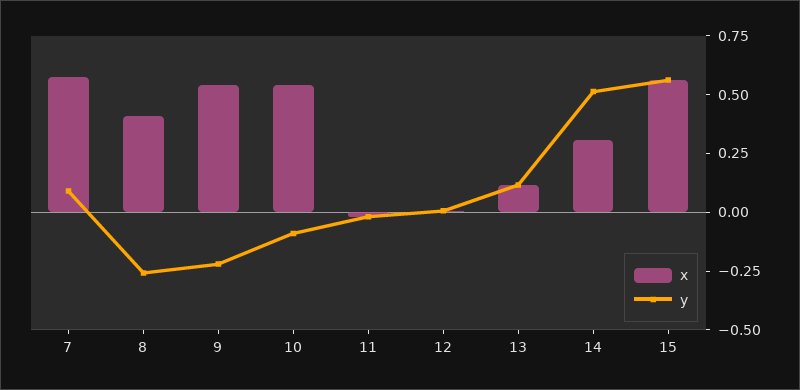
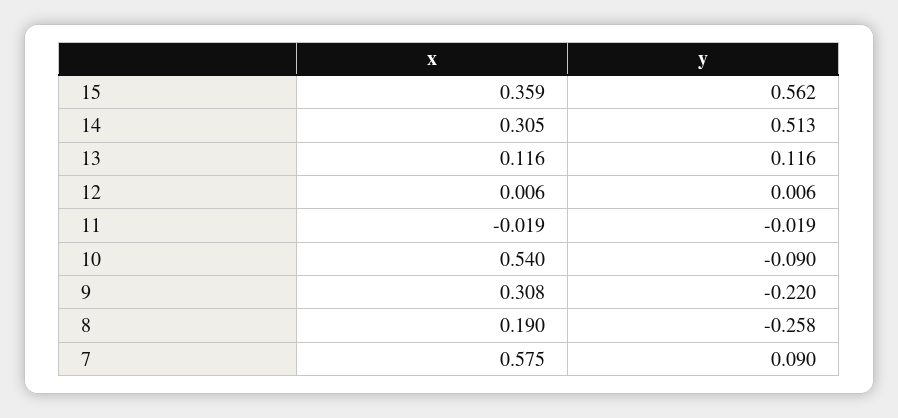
  {
    "x": {
      "7": 0.575,
-     "8": 0.4,
+     "8": 0.19,
-     "9": 0.55,
+     "9": 0.308,
      "10": 0.54,
      "11": -0.019,
      "12": 0.006,
      "13": 0.116,
      "14": 0.305,
-     "15": 0.55
+     "15": 0.359
    },
    "y": {
      "7": 0.09,
      "8": -0.258,
      "9": -0.22,
      "10": -0.09,
      "11": -0.019,
      "12": 0.006,
      "13": 0.116,
      "14": 0.513,
      "15": 0.562
    }
  }

